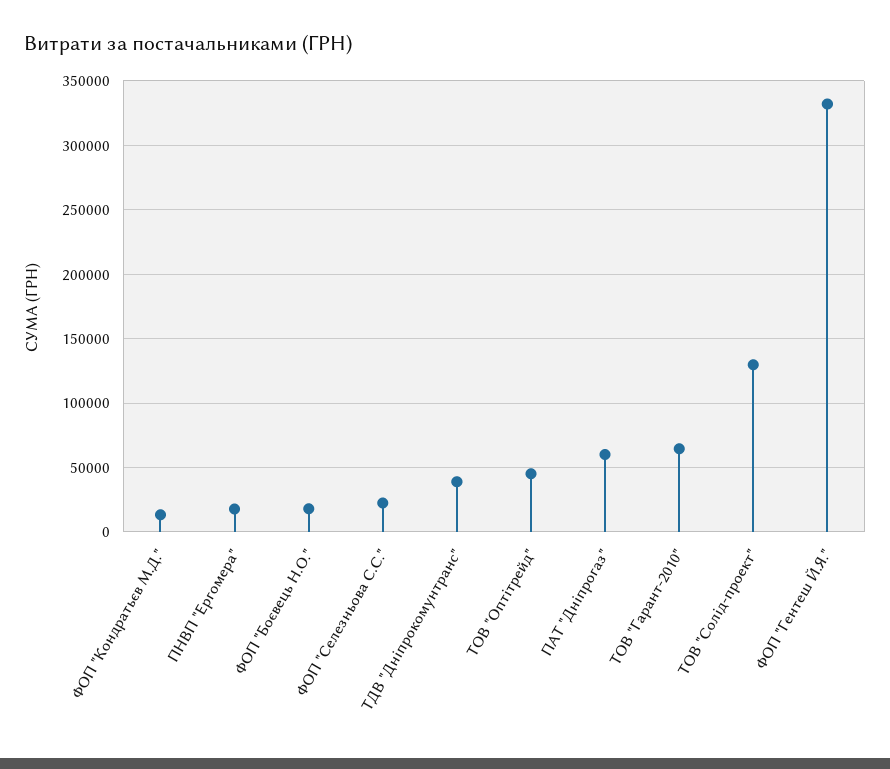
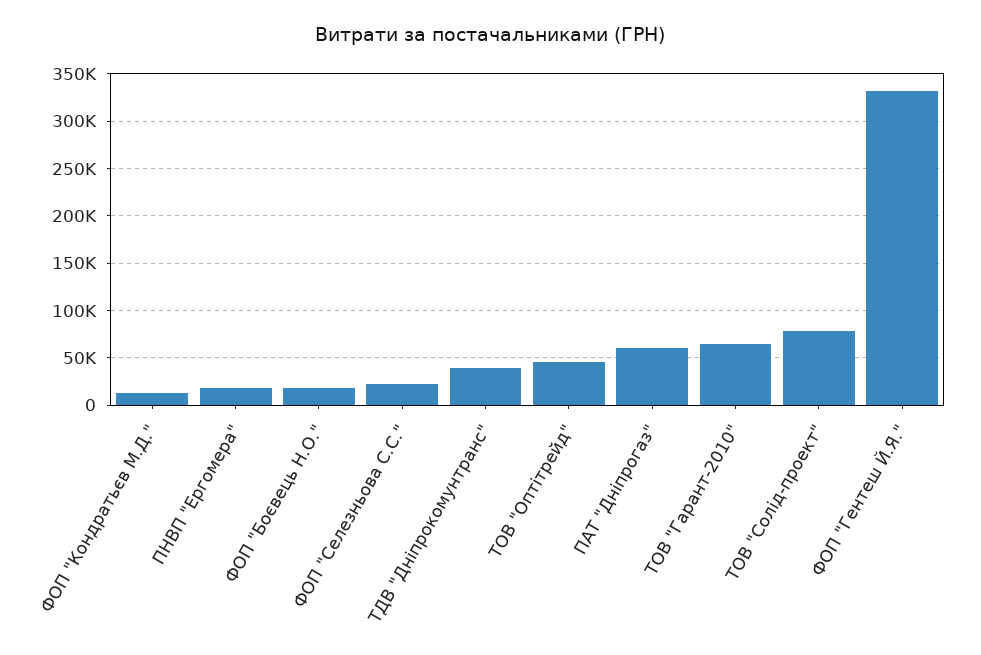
  {
    "ФОП \"Кондратьєв М.Д.\"": 15000,
    "ПНВП \"Ергомера\"": 20000,
    "ФОП \"Боєвець Н.О.\"": 20000,
    "ФОП \"Селезньова С.С.\"": 20000,
    "ТДВ \"Дніпрокомунтранс\"": 40000,
    "ТОВ \"Оптітрейд\"": 45000,
    "ПАТ \"Дніпрогаз\"": 60000,
    "ТОВ \"Гарант-2010\"": 65000,
-   "ТОВ \"Солід-проект\"": 130000,
+   "ТОВ \"Солід-проект\"": 80000,
    "ФОП \"Гентеш Й.Я.\"": 330000
  }

